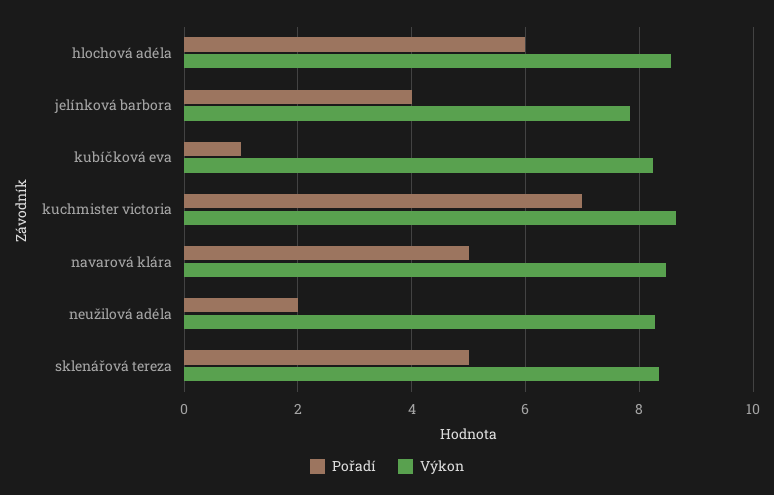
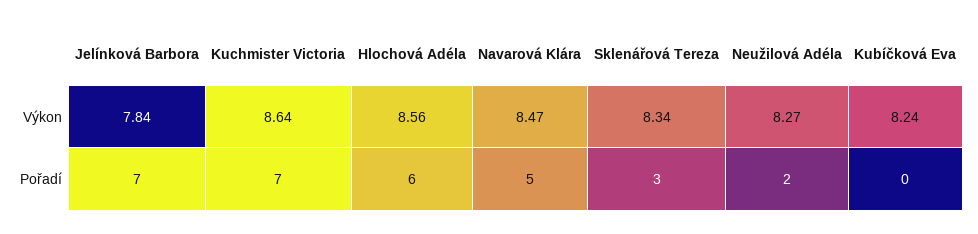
  {
    "Pořadí": {
      "hlochová adéla": 6,
-     "jelínková barbora": 4,
+     "jelínková barbora": 7,
-     "kubíčková eva": 1,
+     "kubíčková eva": 0,
      "kuchmister victoria": 7,
      "navarová klára": 5,
      "neužilová adéla": 2,
-     "sklenářová tereza": 5
+     "sklenářová tereza": 3
    },
    "Výkon": {
      "hlochová adéla": 8.56,
      "jelínková barbora": 7.84,
      "kubíčková eva": 8.24,
      "kuchmister victoria": 8.64,
      "navarová klára": 8.47,
      "neužilová adéla": 8.27,
      "sklenářová tereza": 8.34
    }
  }

